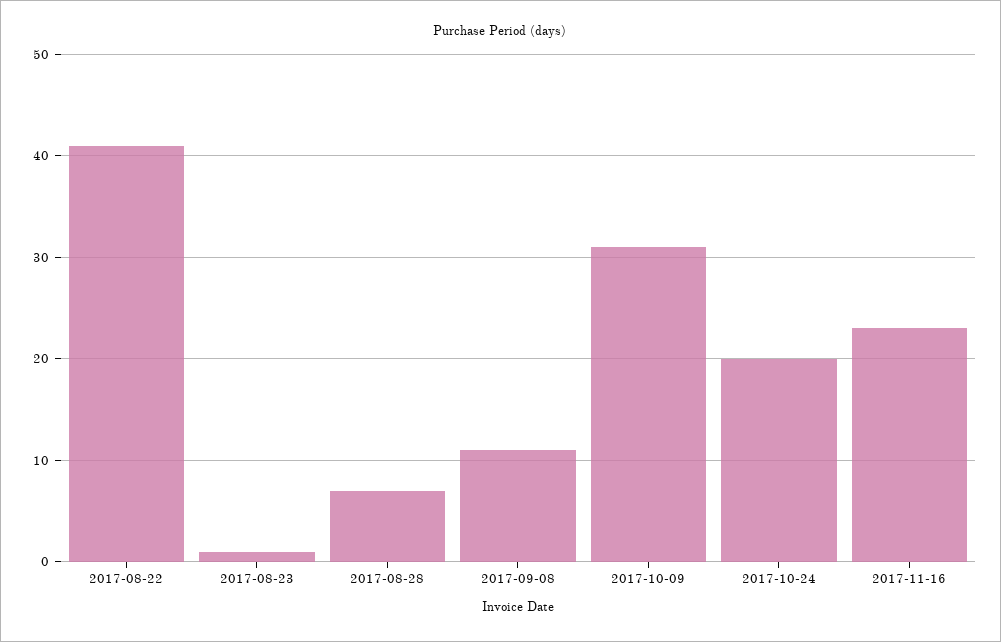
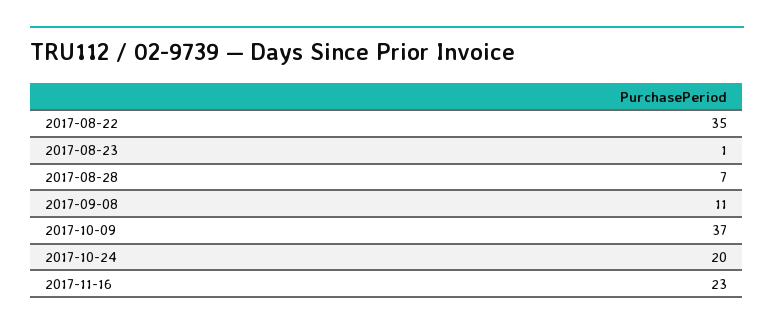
  {
-   "2017-08-22": 41,
+   "2017-08-22": 35,
    "2017-08-23": 1,
    "2017-08-28": 7,
    "2017-09-08": 11,
-   "2017-10-09": 31,
+   "2017-10-09": 37,
    "2017-10-24": 20,
    "2017-11-16": 23
  }

